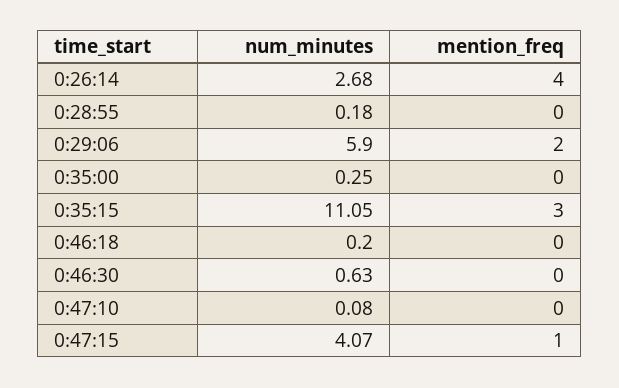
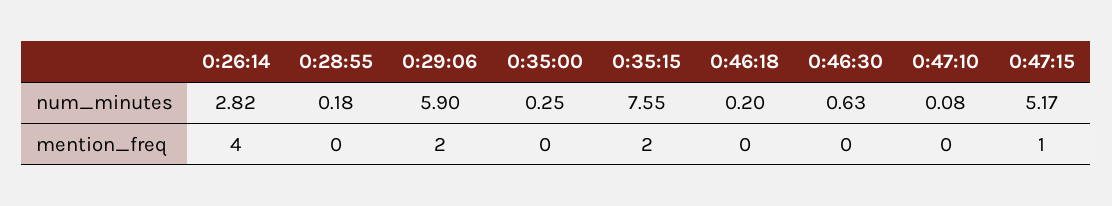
  {
    "num_minutes": {
-     "0:26:14": 2.68,
+     "0:26:14": 2.82,
      "0:28:55": 0.18,
      "0:29:06": 5.9,
      "0:35:00": 0.25,
-     "0:35:15": 11.05,
+     "0:35:15": 7.55,
      "0:46:18": 0.2,
      "0:46:30": 0.63,
      "0:47:10": 0.08,
-     "0:47:15": 4.07
+     "0:47:15": 5.17
    },
    "mention_freq": {
      "0:26:14": 4,
      "0:28:55": 0,
      "0:29:06": 2,
      "0:35:00": 0,
-     "0:35:15": 3,
+     "0:35:15": 2,
      "0:46:18": 0,
      "0:46:30": 0,
      "0:47:10": 0,
      "0:47:15": 1
    }
  }

